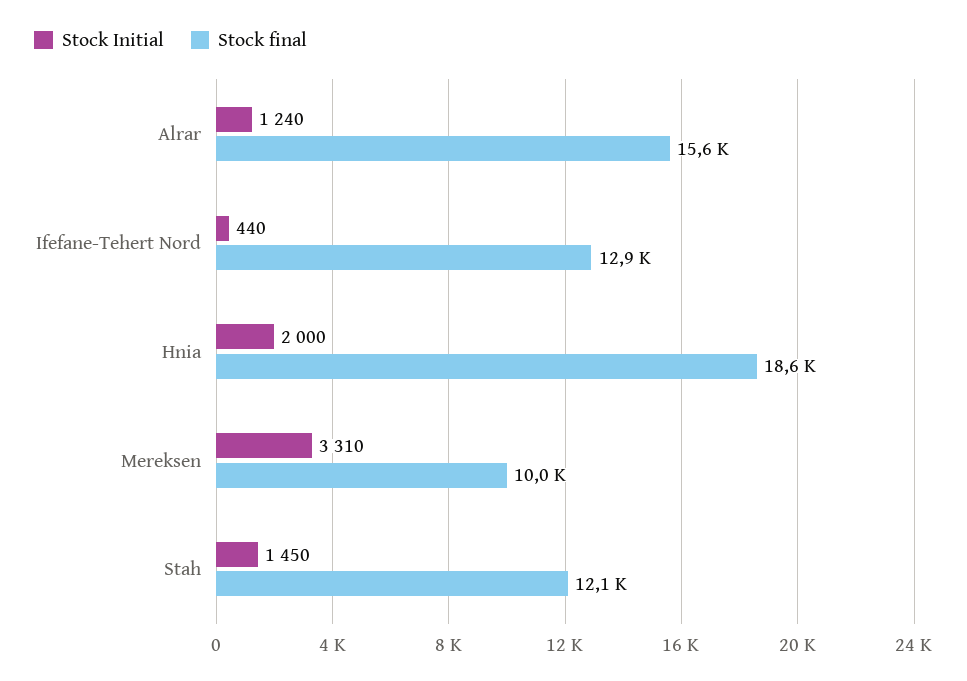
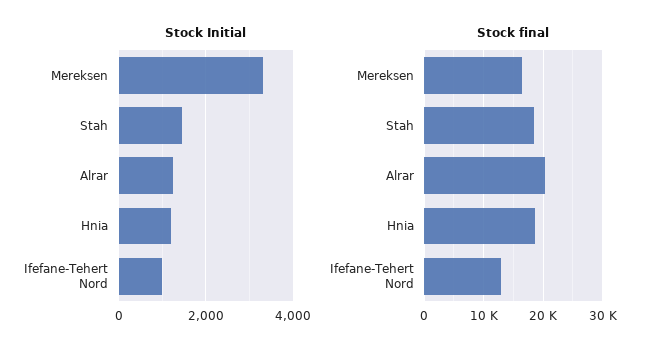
  {
    "Stock Initial": {
      "Alrar": 1240,
-     "Ifefane-Tehert Nord": 440,
+     "Ifefane-Tehert Nord": 1000,
-     "Hnia": 2000,
+     "Hnia": 1200,
      "Mereksen": 3310,
      "Stah": 1450
    },
    "Stock final": {
-     "Alrar": 15600,
+     "Alrar": 20000,
      "Ifefane-Tehert Nord": 12900,
      "Hnia": 18600,
-     "Mereksen": 10000,
+     "Mereksen": 16000,
-     "Stah": 12100
+     "Stah": 18000
    }
  }

